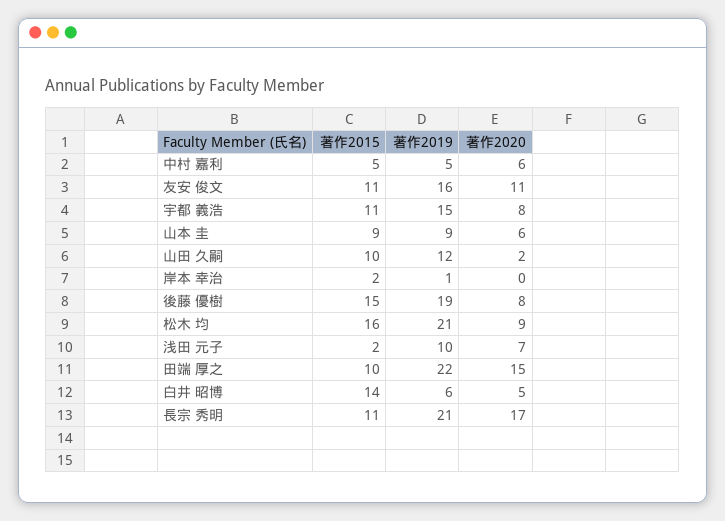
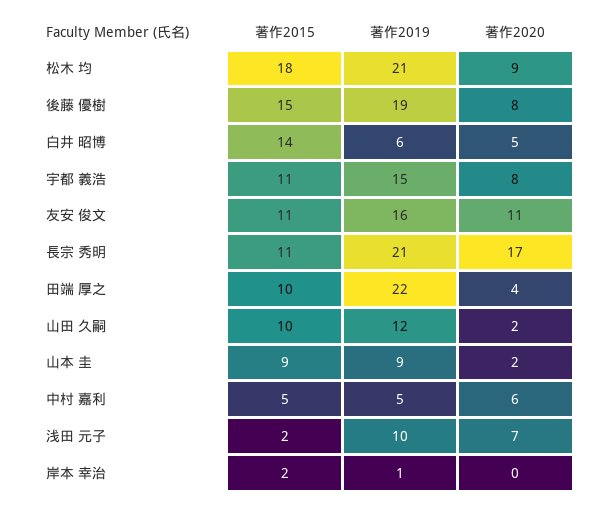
  {
    "著作2015": {
      "中村 嘉利": 5,
      "友安 俊文": 11,
      "宇都 義浩": 11,
      "山本 圭": 9,
      "山田 久嗣": 10,
      "岸本 幸治": 2,
      "後藤 優樹": 15,
-     "松木 均": 16,
+     "松木 均": 18,
      "浅田 元子": 2,
      "田端 厚之": 10,
      "白井 昭博": 14,
      "長宗 秀明": 11
    },
    "著作2019": {
      "中村 嘉利": 5,
      "友安 俊文": 16,
      "宇都 義浩": 15,
      "山本 圭": 9,
      "山田 久嗣": 12,
      "岸本 幸治": 1,
      "後藤 優樹": 19,
      "松木 均": 21,
      "浅田 元子": 10,
      "田端 厚之": 22,
      "白井 昭博": 6,
      "長宗 秀明": 21
    },
    "著作2020": {
      "中村 嘉利": 6,
      "友安 俊文": 11,
      "宇都 義浩": 8,
-     "山本 圭": 6,
+     "山本 圭": 2,
      "山田 久嗣": 2,
      "岸本 幸治": 0,
      "後藤 優樹": 8,
      "松木 均": 9,
      "浅田 元子": 7,
-     "田端 厚之": 15,
+     "田端 厚之": 4,
      "白井 昭博": 5,
      "長宗 秀明": 17
    }
  }

